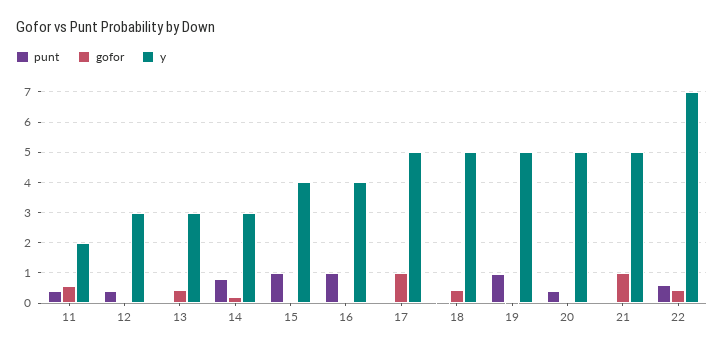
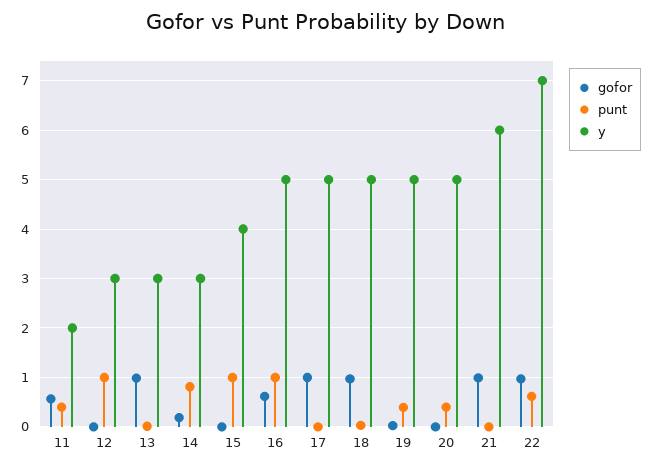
  {
    "punt": {
      "11": 0.4,
-     "12": 0.4,
+     "12": 1,
      "13": 0,
      "14": 0.8,
      "15": 1,
      "16": 1,
      "17": 0,
      "18": 0,
-     "19": 1,
+     "19": 0.4,
      "20": 0.4,
      "21": 0,
      "22": 0.6
    },
    "gofor": {
      "11": 0.6,
      "12": 0,
-     "13": 0.4,
+     "13": 1,
      "14": 0.2,
      "15": 0,
-     "16": 0,
+     "16": 0.6,
      "17": 1,
-     "18": 0.4,
+     "18": 1,
      "19": 0,
      "20": 0,
      "21": 1,
-     "22": 0.4
+     "22": 1
    },
    "y": {
      "11": 2,
      "12": 3,
      "13": 3,
      "14": 3,
      "15": 4,
-     "16": 4,
+     "16": 5,
      "17": 5,
      "18": 5,
      "19": 5,
      "20": 5,
-     "21": 5,
+     "21": 6,
      "22": 7
    }
  }

